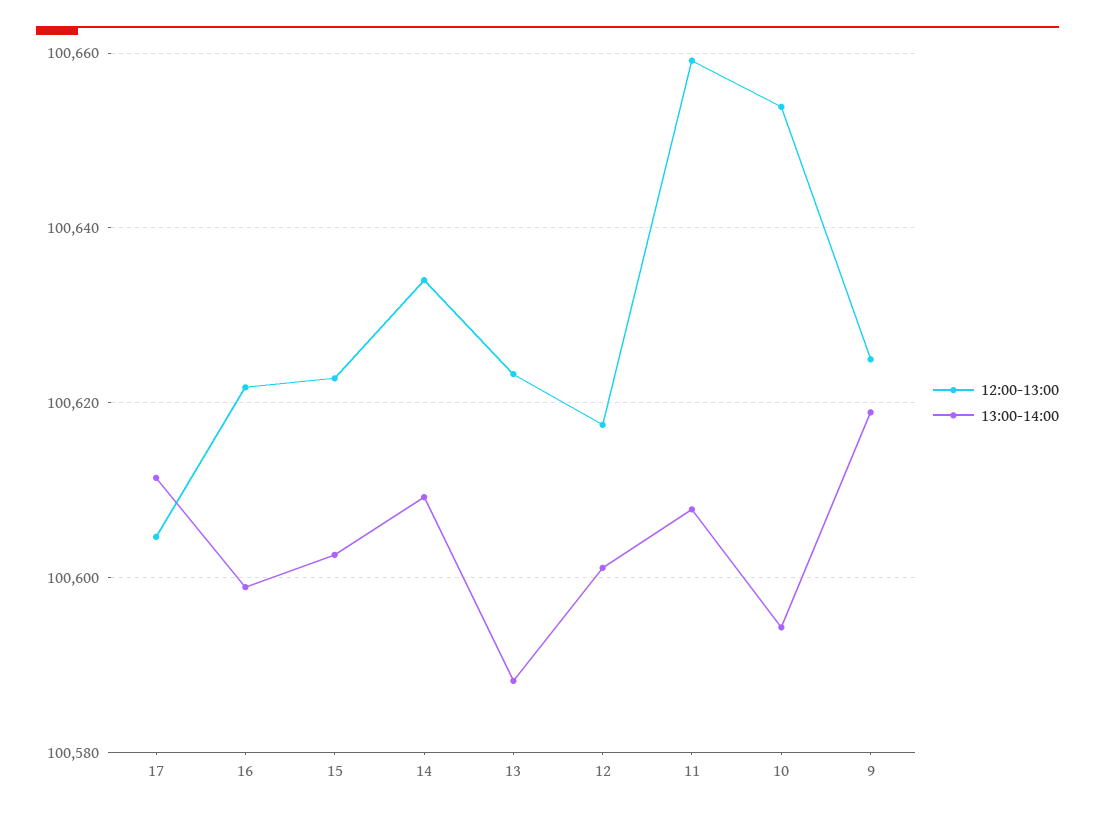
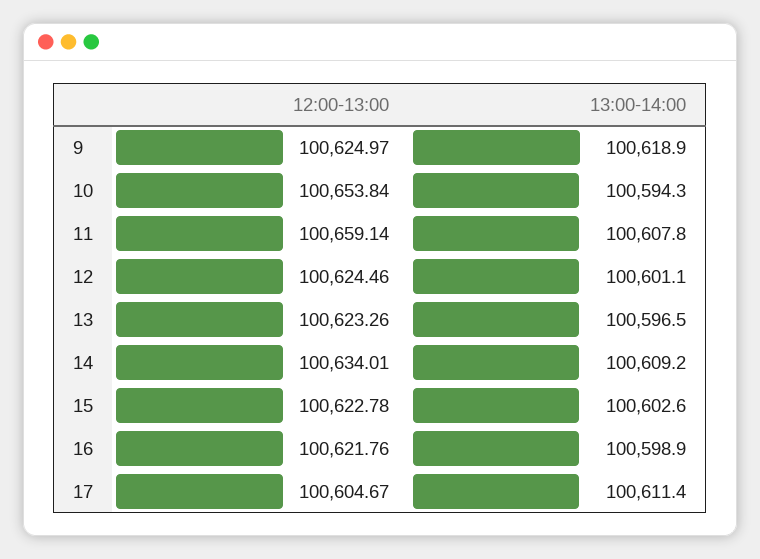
  {
    "12:00-13:00": {
      "17": 100604.67,
      "16": 100621.76,
      "15": 100622.78,
      "14": 100634.01,
      "13": 100623.26,
-     "12": 100618,
+     "12": 100624.46,
      "11": 100659.14,
      "10": 100653.84,
      "9": 100624.97
    },
    "13:00-14:00": {
      "17": 100611.4,
      "16": 100598.9,
      "15": 100602.6,
      "14": 100609.2,
-     "13": 100588,
+     "13": 100596.5,
      "12": 100601.1,
      "11": 100607.8,
      "10": 100594.3,
      "9": 100618.9
    }
  }

